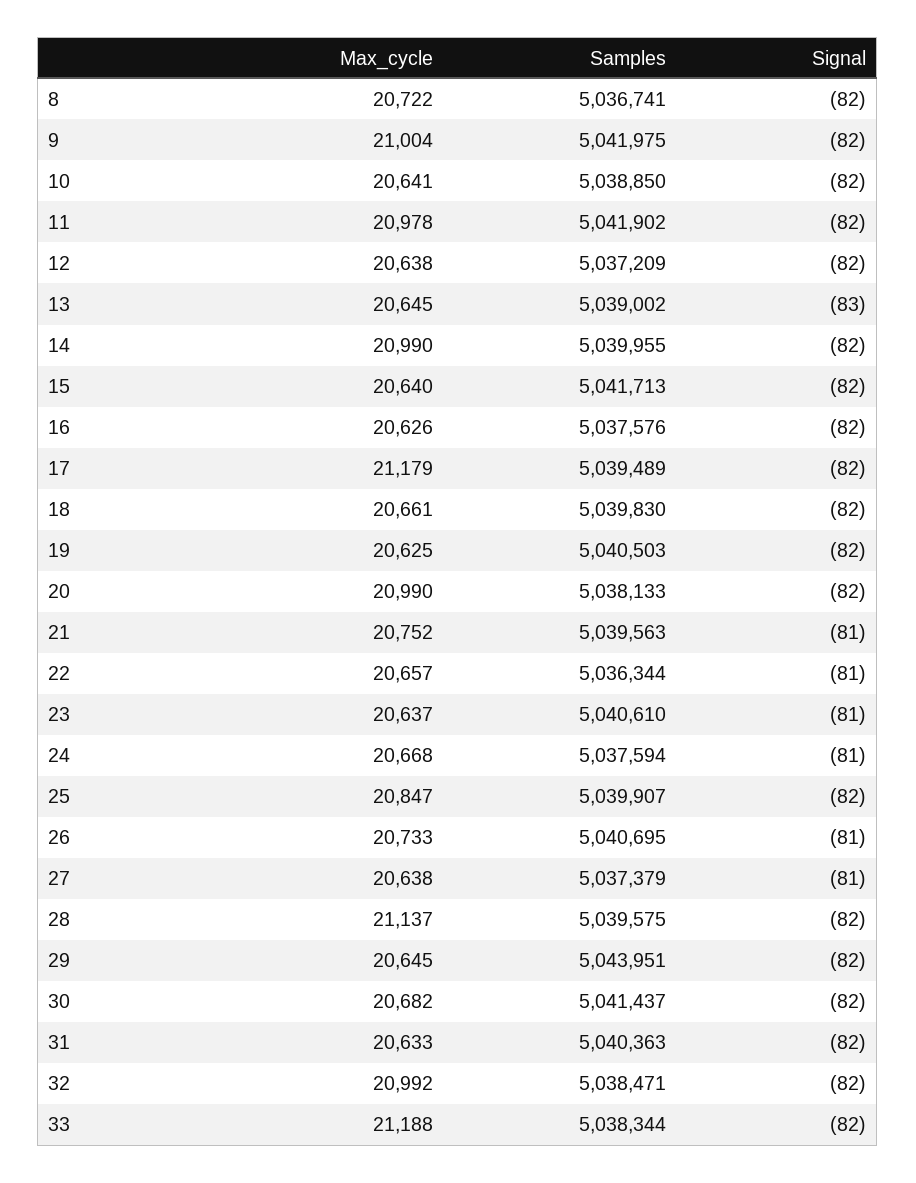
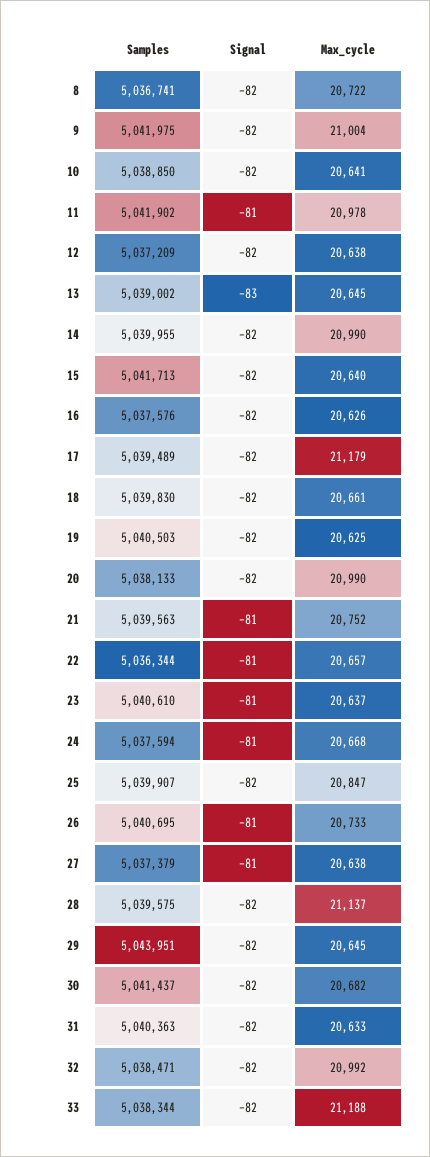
  {
    "Max_cycle": {
      "8": 20722,
      "9": 21004,
      "10": 20641,
      "11": 20978,
      "12": 20638,
      "13": 20645,
      "14": 20990,
      "15": 20640,
      "16": 20626,
      "17": 21179,
      "18": 20661,
      "19": 20625,
      "20": 20990,
      "21": 20752,
      "22": 20657,
      "23": 20637,
      "24": 20668,
      "25": 20847,
      "26": 20733,
      "27": 20638,
      "28": 21137,
      "29": 20645,
      "30": 20682,
      "31": 20633,
      "32": 20992,
      "33": 21188
    },
    "Samples": {
      "8": 5036741,
      "9": 5041975,
      "10": 5038850,
      "11": 5041902,
      "12": 5037209,
      "13": 5039002,
      "14": 5039955,
      "15": 5041713,
      "16": 5037576,
      "17": 5039489,
      "18": 5039830,
      "19": 5040503,
      "20": 5038133,
      "21": 5039563,
      "22": 5036344,
      "23": 5040610,
      "24": 5037594,
      "25": 5039907,
      "26": 5040695,
      "27": 5037379,
      "28": 5039575,
      "29": 5043951,
      "30": 5041437,
      "31": 5040363,
      "32": 5038471,
      "33": 5038344
    },
    "Signal": {
      "8": -82,
      "9": -82,
      "10": -82,
-     "11": -82,
+     "11": -81,
      "12": -82,
      "13": -83,
      "14": -82,
      "15": -82,
      "16": -82,
      "17": -82,
      "18": -82,
      "19": -82,
      "20": -82,
      "21": -81,
      "22": -81,
      "23": -81,
      "24": -81,
      "25": -82,
      "26": -81,
      "27": -81,
      "28": -82,
      "29": -82,
      "30": -82,
      "31": -82,
      "32": -82,
      "33": -82
    }
  }

